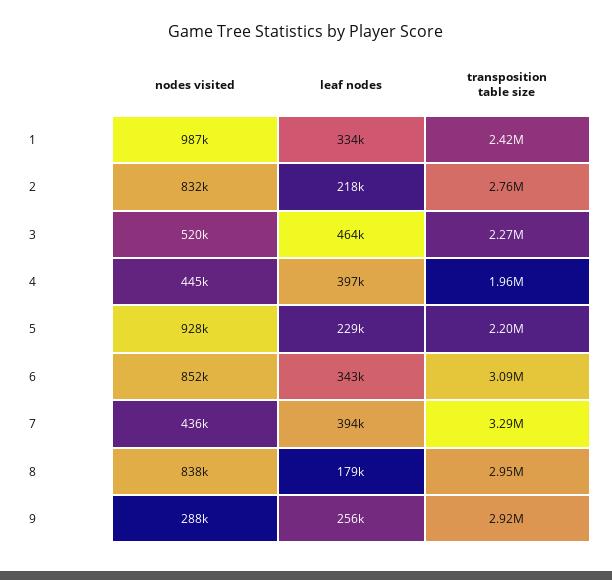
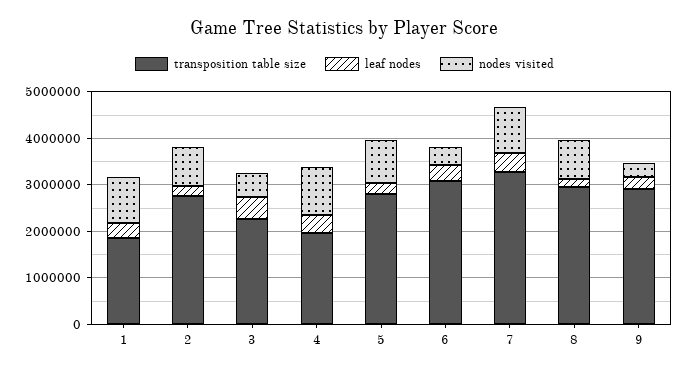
  {
    "nodes visited": {
      "1": 987000,
      "2": 832000,
      "3": 520000,
-     "4": 445000,
+     "4": 1000000,
      "5": 928000,
-     "6": 852000,
+     "6": 400000,
-     "7": 436000,
+     "7": 1000000,
      "8": 838000,
      "9": 288000
    },
    "leaf nodes": {
      "1": 334000,
      "2": 218000,
      "3": 464000,
      "4": 397000,
      "5": 229000,
      "6": 343000,
      "7": 394000,
      "8": 179000,
      "9": 256000
    },
    "transposition table size": {
-     "1": 2420000,
+     "1": 1800000,
      "2": 2760000,
      "3": 2270000,
      "4": 1960000,
-     "5": 2200000,
+     "5": 2800000,
      "6": 3090000,
      "7": 3290000,
      "8": 2950000,
      "9": 2920000
    }
  }

